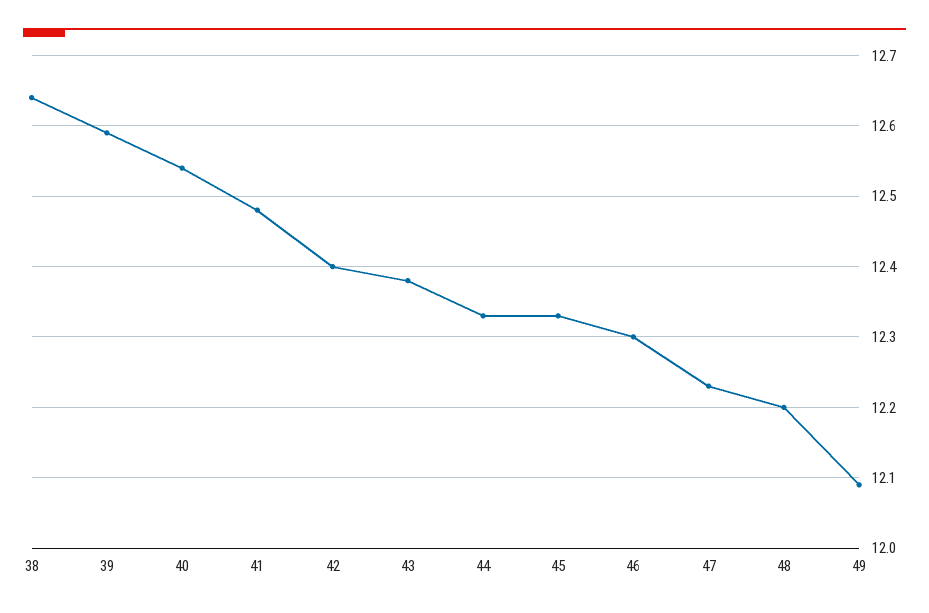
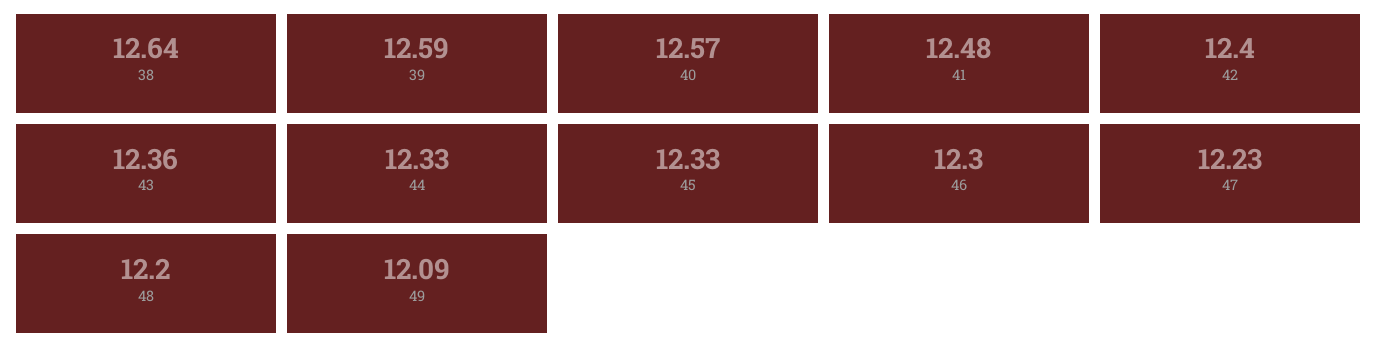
  {
    "38": 12.64,
    "39": 12.59,
-   "40": 12.54,
+   "40": 12.57,
    "41": 12.48,
    "42": 12.4,
-   "43": 12.38,
+   "43": 12.36,
    "44": 12.33,
    "45": 12.33,
    "46": 12.3,
    "47": 12.23,
    "48": 12.2,
    "49": 12.09
  }

